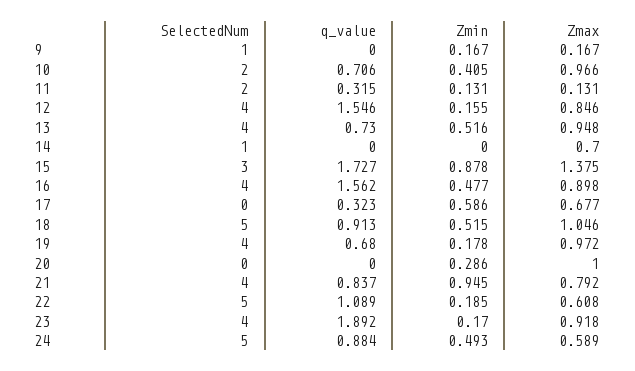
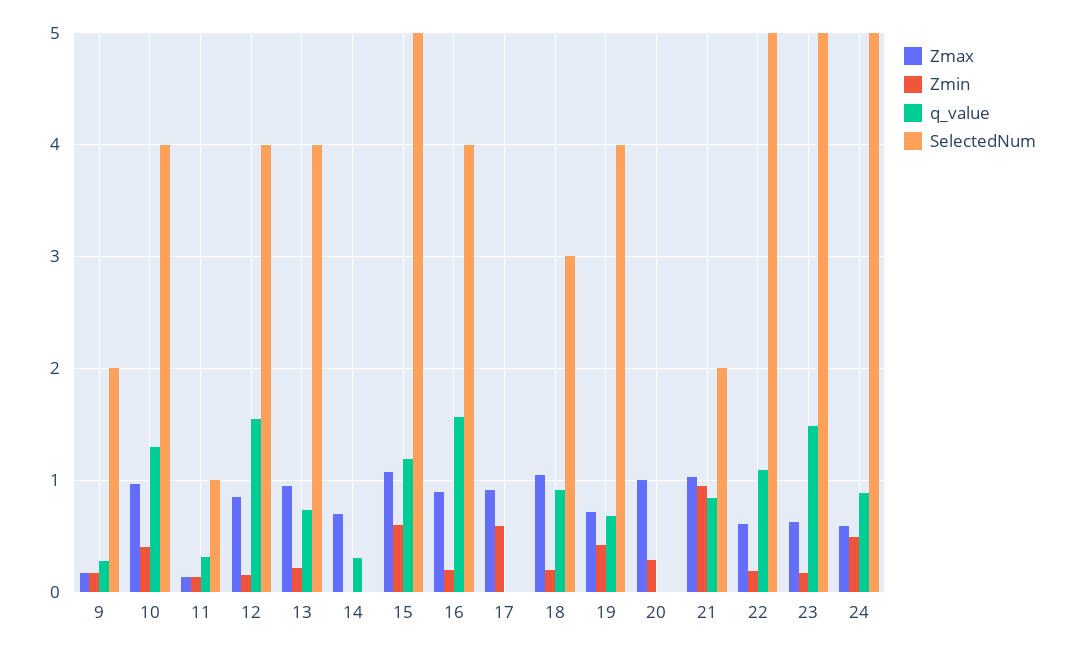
  {
    "SelectedNum": {
-     "9": 1,
+     "9": 2,
-     "10": 2,
+     "10": 4,
-     "11": 2,
+     "11": 1,
      "12": 4,
      "13": 4,
-     "14": 1,
+     "14": 0,
-     "15": 3,
+     "15": 5,
      "16": 4,
      "17": 0,
-     "18": 5,
+     "18": 3,
      "19": 4,
      "20": 0,
-     "21": 4,
+     "21": 2,
      "22": 5,
-     "23": 4,
+     "23": 5,
      "24": 5
    },
    "q_value": {
-     "9": 0,
+     "9": 0.3,
-     "10": 0.706,
+     "10": 1.3,
      "11": 0.315,
      "12": 1.546,
      "13": 0.73,
-     "14": 0,
+     "14": 0.3,
-     "15": 1.727,
+     "15": 1.2,
      "16": 1.562,
-     "17": 0.323,
+     "17": 0,
      "18": 0.913,
      "19": 0.68,
      "20": 0,
      "21": 0.837,
      "22": 1.089,
-     "23": 1.892,
+     "23": 1.5,
      "24": 0.884
    },
    "Zmin": {
      "9": 0.167,
      "10": 0.405,
      "11": 0.131,
      "12": 0.155,
-     "13": 0.516,
+     "13": 0.2,
      "14": 0,
-     "15": 0.878,
+     "15": 0.6,
-     "16": 0.477,
+     "16": 0.2,
      "17": 0.586,
-     "18": 0.515,
+     "18": 0.2,
-     "19": 0.178,
+     "19": 0.4,
      "20": 0.286,
      "21": 0.945,
      "22": 0.185,
      "23": 0.17,
      "24": 0.493
    },
    "Zmax": {
      "9": 0.167,
      "10": 0.966,
      "11": 0.131,
      "12": 0.846,
      "13": 0.948,
      "14": 0.7,
-     "15": 1.375,
+     "15": 1.1,
      "16": 0.898,
-     "17": 0.677,
+     "17": 0.9,
      "18": 1.046,
-     "19": 0.972,
+     "19": 0.7,
      "20": 1,
-     "21": 0.792,
+     "21": 1,
      "22": 0.608,
-     "23": 0.918,
+     "23": 0.6,
      "24": 0.589
    }
  }

